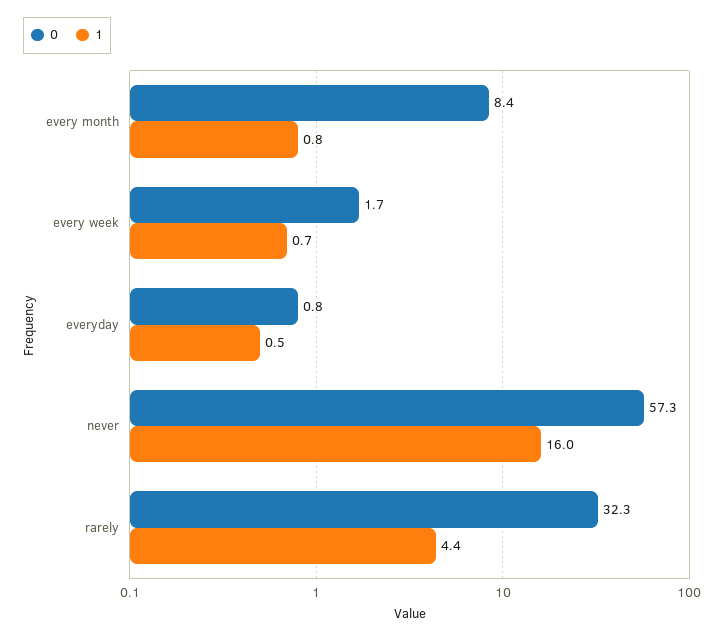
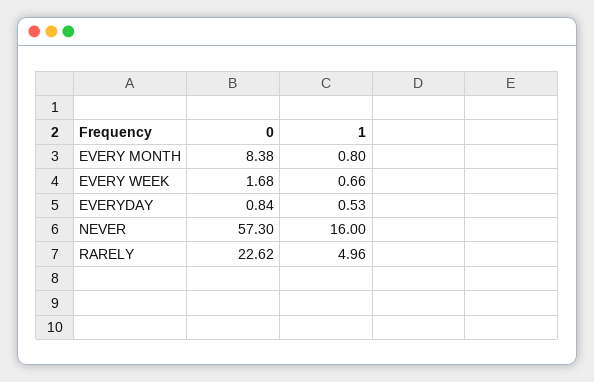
  {
    "0": {
      "every month": 8.38,
      "every week": 1.68,
      "everyday": 0.84,
      "never": 57.3,
-     "rarely": 32.3
+     "rarely": 22.62
    },
    "1": {
      "every month": 0.8,
      "every week": 0.66,
      "everyday": 0.53,
      "never": 16,
-     "rarely": 4.4
+     "rarely": 4.96
    }
  }

